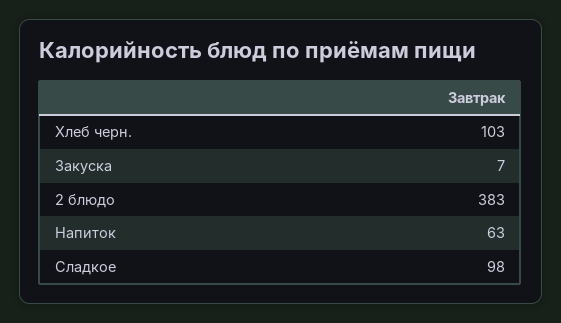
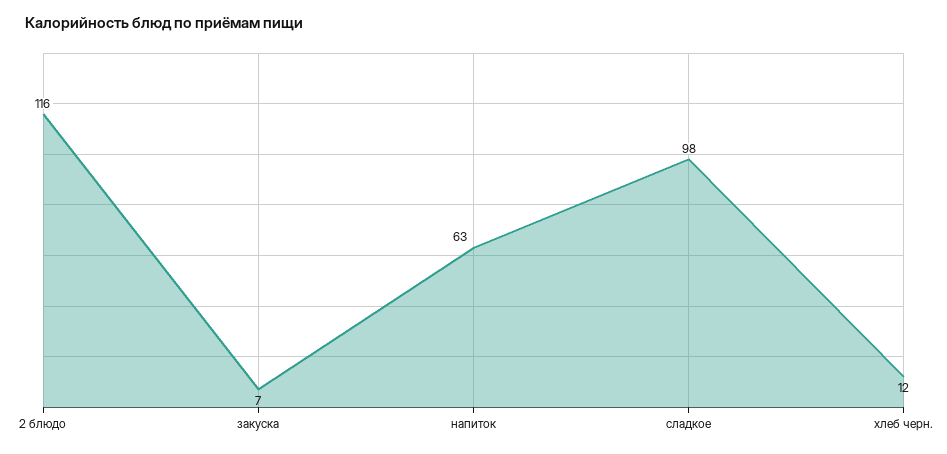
  {
-   "Хлеб черн.": 103,
+   "Хлеб черн.": 12,
    "Закуска": 7,
-   "2 блюдо": 383,
+   "2 блюдо": 116,
    "Напиток": 63,
    "Сладкое": 98
  }

